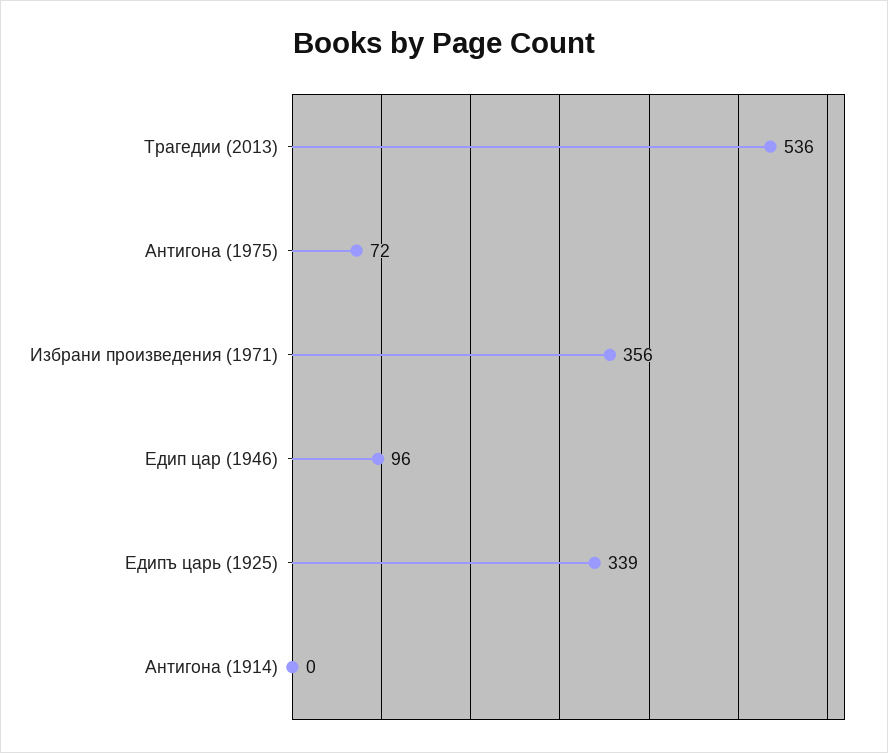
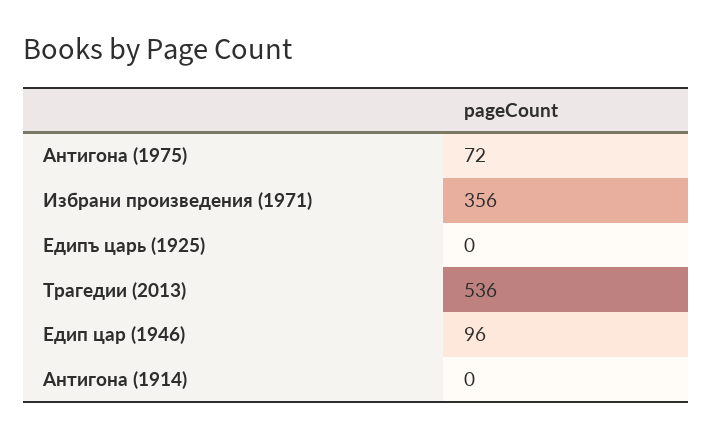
  {
    "Трагедии (2013)": 536,
    "Антигона (1975)": 72,
    "Избрани произведения (1971)": 356,
    "Едип цар (1946)": 96,
-   "Едипъ царь (1925)": 339,
+   "Едипъ царь (1925)": 0,
    "Антигона (1914)": 0
  }

